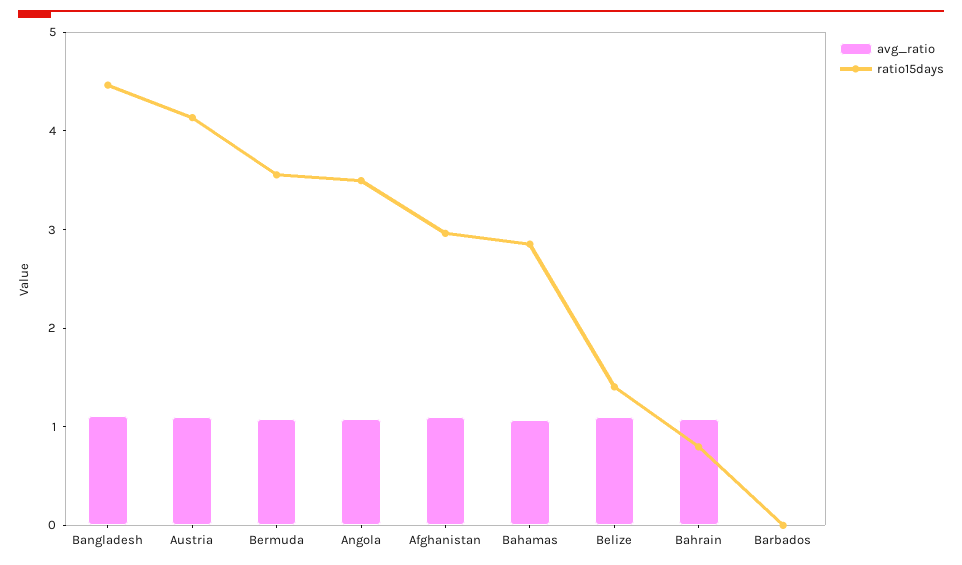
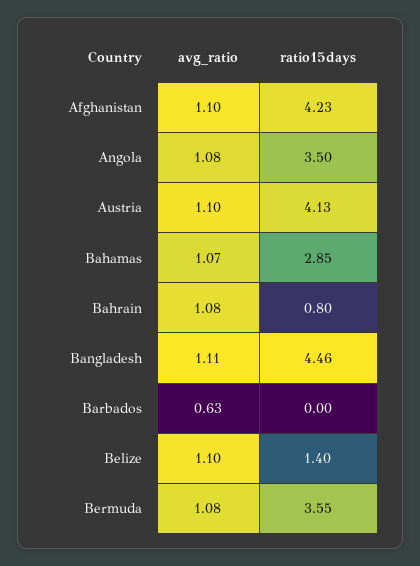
  {
    "avg_ratio": {
      "Bangladesh": 1.11,
      "Austria": 1.1,
      "Bermuda": 1.08,
      "Angola": 1.08,
      "Afghanistan": 1.1,
      "Bahamas": 1.07,
      "Belize": 1.1,
      "Bahrain": 1.08,
-     "Barbados": 0
+     "Barbados": 0.63
    },
    "ratio15days": {
      "Bangladesh": 4.46,
      "Austria": 4.13,
      "Bermuda": 3.55,
      "Angola": 3.5,
-     "Afghanistan": 3,
+     "Afghanistan": 4.23,
      "Bahamas": 2.85,
      "Belize": 1.4,
      "Bahrain": 0.8,
      "Barbados": 0
    }
  }

